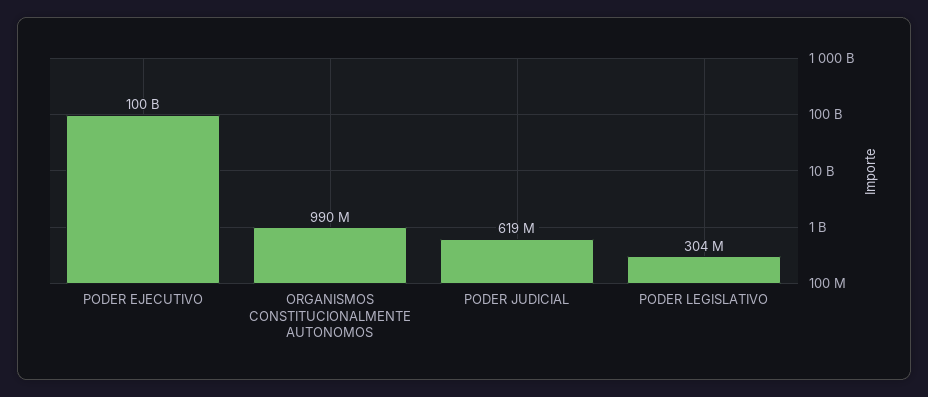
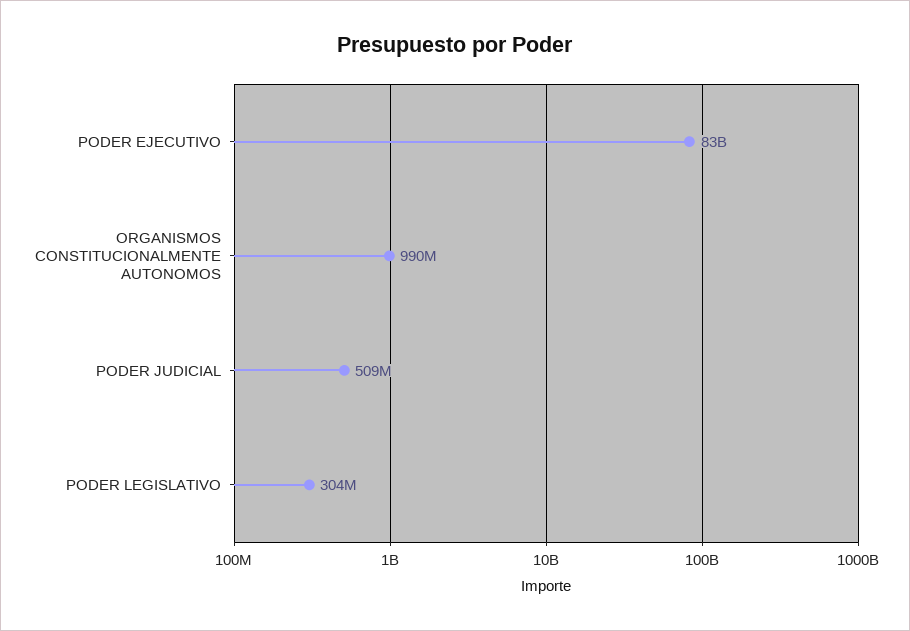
  {
-   "PODER EJECUTIVO": 100000000000,
+   "PODER EJECUTIVO": 83000000000,
    "ORGANISMOS CONSTITUCIONALMENTE AUTONOMOS": 990000000,
-   "PODER JUDICIAL": 619000000,
+   "PODER JUDICIAL": 509000000,
    "PODER LEGISLATIVO": 304000000
  }

